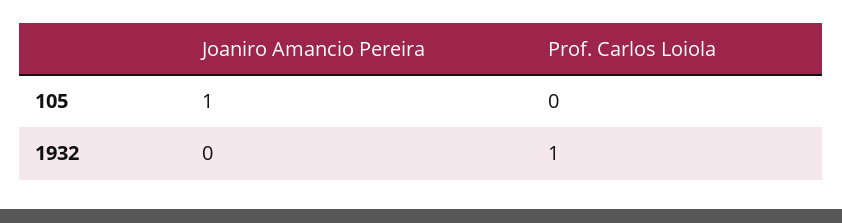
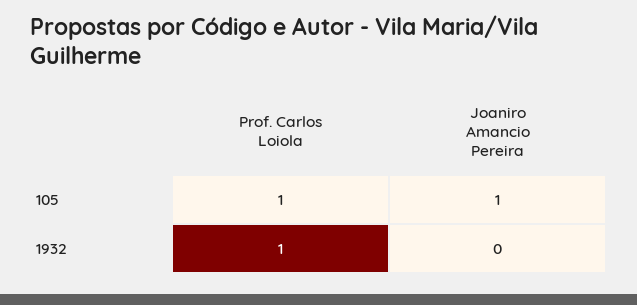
  {
    "Joaniro Amancio Pereira": {
      "105": 1,
      "1932": 0
    },
    "Prof. Carlos Loiola": {
-     "105": 0,
+     "105": 1,
      "1932": 1
    }
  }

